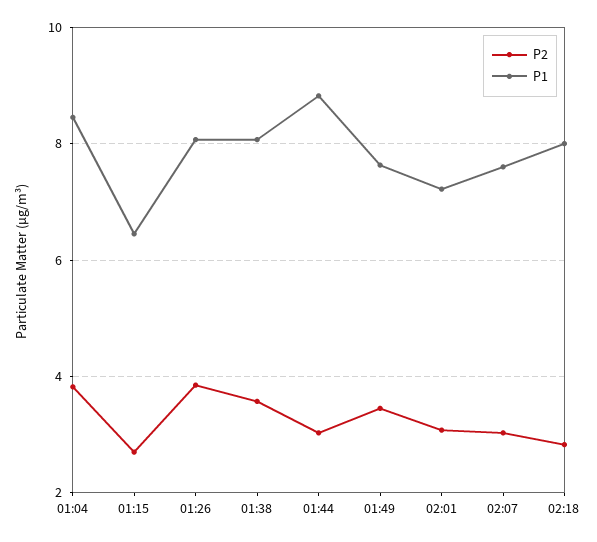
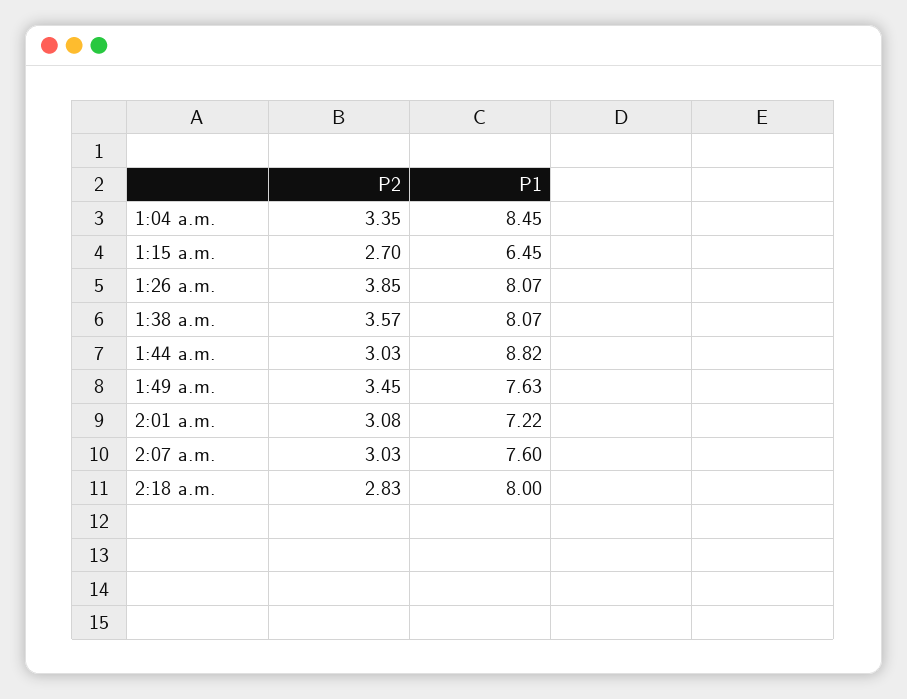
  {
    "P2": {
-     "01:04": 3.8,
+     "01:04": 3.35,
      "01:15": 2.7,
      "01:26": 3.85,
      "01:38": 3.57,
      "01:44": 3.03,
      "01:49": 3.45,
      "02:01": 3.08,
      "02:07": 3.03,
      "02:18": 2.83
    },
    "P1": {
      "01:04": 8.45,
      "01:15": 6.45,
      "01:26": 8.07,
      "01:38": 8.07,
      "01:44": 8.82,
      "01:49": 7.63,
      "02:01": 7.22,
      "02:07": 7.6,
      "02:18": 8
    }
  }

